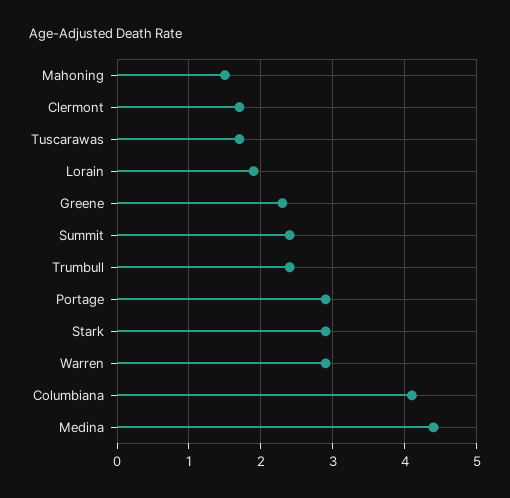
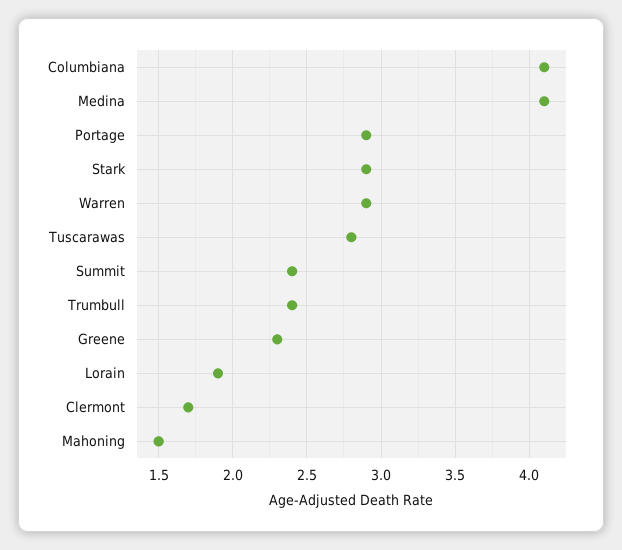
  {
    "Mahoning": 1.5,
    "Clermont": 1.7,
-   "Tuscarawas": 1.7,
+   "Tuscarawas": 2.8,
    "Lorain": 1.9,
    "Greene": 2.3,
    "Summit": 2.4,
    "Trumbull": 2.4,
    "Portage": 2.9,
    "Stark": 2.9,
    "Warren": 2.9,
    "Columbiana": 4.1,
-   "Medina": 4.4
+   "Medina": 4.1
  }

